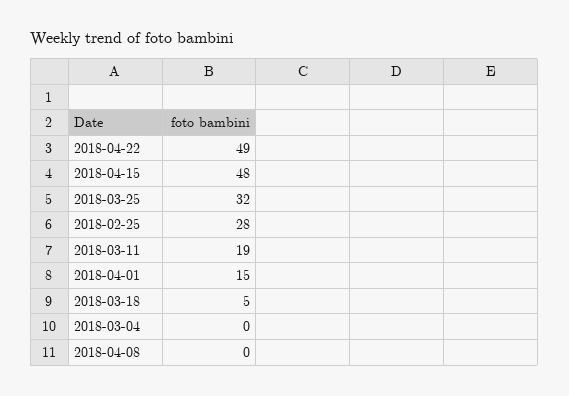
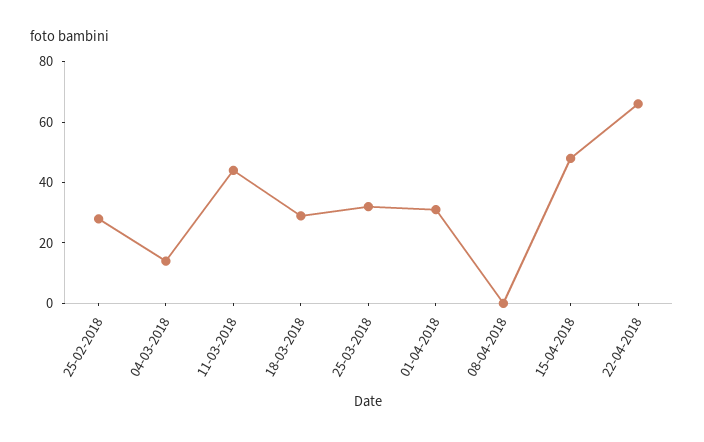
  {
-   "2018-04-22": 49,
+   "2018-04-22": 65,
    "2018-04-15": 48,
    "2018-03-25": 32,
    "2018-02-25": 28,
-   "2018-03-11": 19,
+   "2018-03-11": 45,
-   "2018-04-01": 15,
+   "2018-04-01": 30,
-   "2018-03-18": 5,
+   "2018-03-18": 30,
-   "2018-03-04": 0,
+   "2018-03-04": 15,
    "2018-04-08": 0
  }

